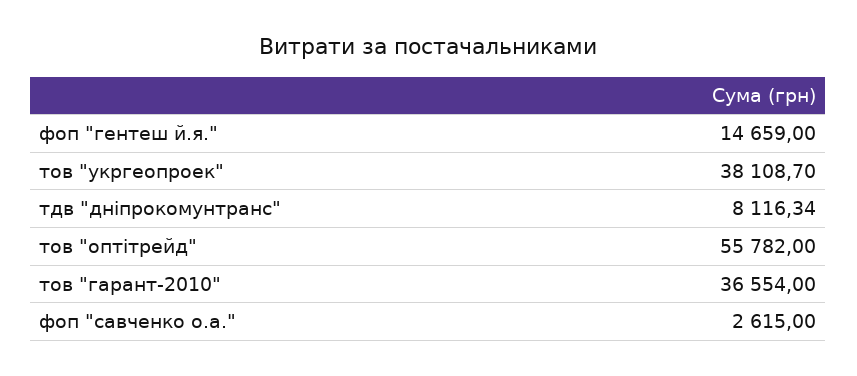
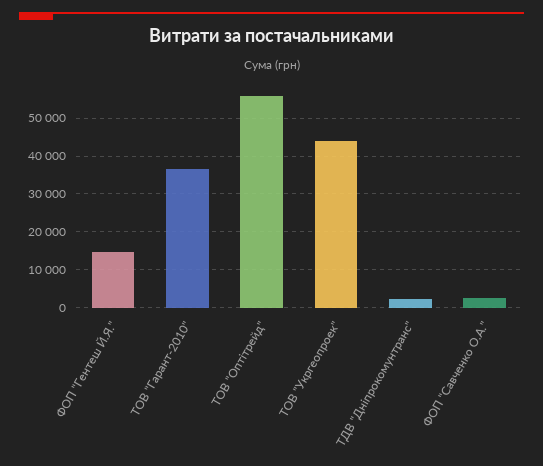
  {
    "фоп \"гентеш й.я.\"": 14659,
-   "тов \"укргеопроек\"": 38108.7,
+   "тов \"укргеопроек\"": 44000,
-   "тдв \"дніпрокомунтранс\"": 8116.34,
+   "тдв \"дніпрокомунтранс\"": 2000,
    "тов \"оптітрейд\"": 55782,
    "тов \"гарант-2010\"": 36554,
    "фоп \"савченко о.а.\"": 2615
  }

